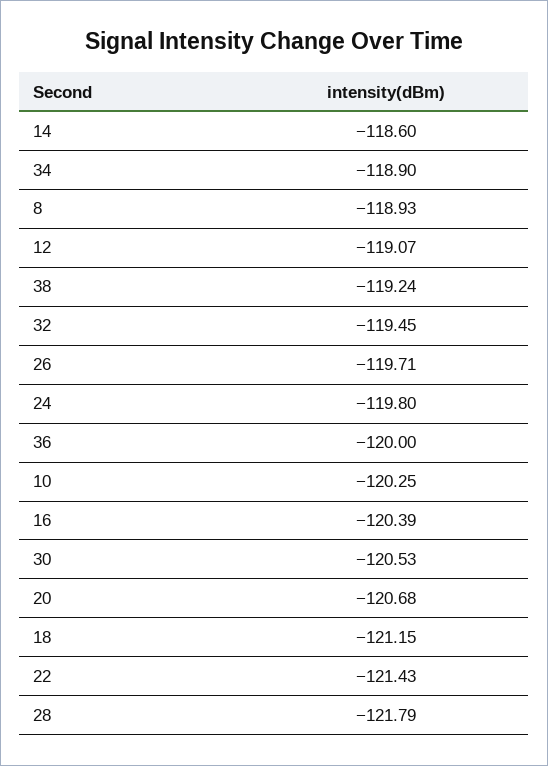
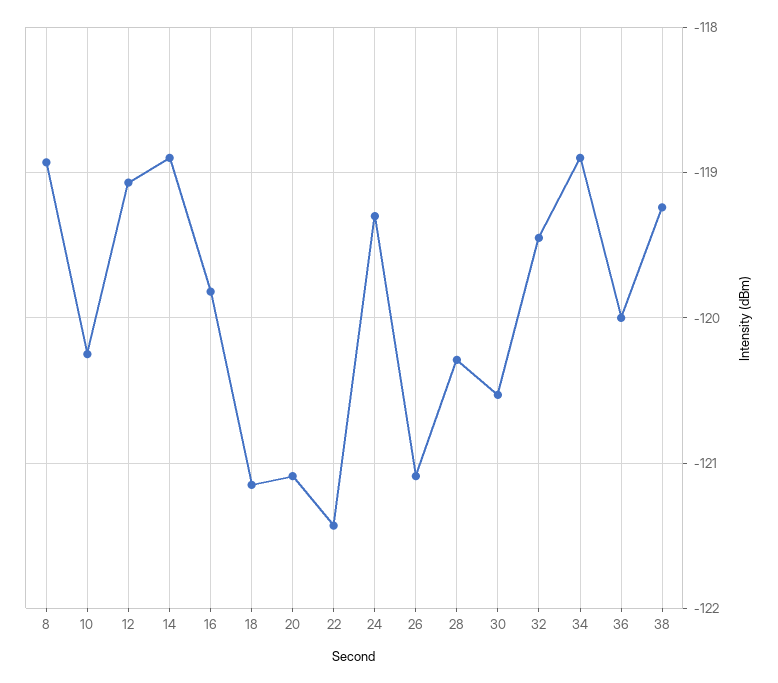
  {
-   "14": -118.6,
+   "14": -118.9,
    "34": -118.9,
    "8": -118.93,
    "12": -119.07,
    "38": -119.24,
    "32": -119.45,
-   "26": -119.71,
+   "26": -121.1,
-   "24": -119.8,
+   "24": -119.3,
    "36": -120,
    "10": -120.25,
-   "16": -120.39,
+   "16": -119.8,
    "30": -120.53,
-   "20": -120.68,
+   "20": -121.1,
    "18": -121.15,
    "22": -121.43,
-   "28": -121.79
+   "28": -120.3
  }

